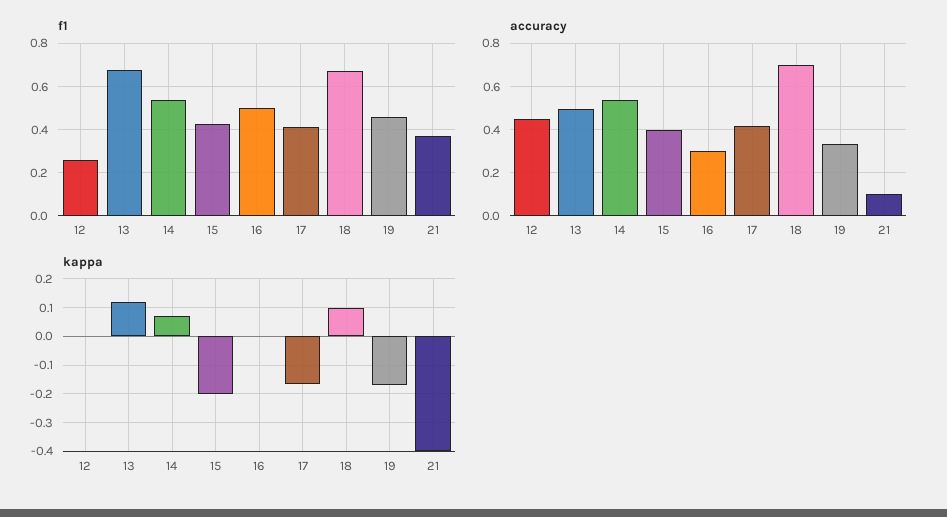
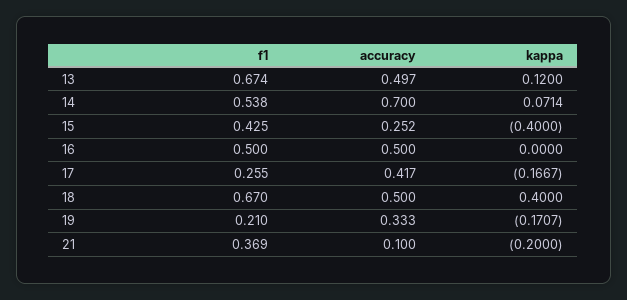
  {
    "f1": {
-     "12": 0.25,
      "13": 0.674,
      "14": 0.538,
      "15": 0.425,
      "16": 0.5,
-     "17": 0.4,
+     "17": 0.255,
      "18": 0.67,
-     "19": 0.45,
+     "19": 0.21,
      "21": 0.369
    },
    "accuracy": {
-     "12": 0.45,
      "13": 0.497,
-     "14": 0.55,
+     "14": 0.7,
-     "15": 0.4,
+     "15": 0.252,
-     "16": 0.3,
+     "16": 0.5,
      "17": 0.417,
-     "18": 0.7,
+     "18": 0.5,
      "19": 0.333,
      "21": 0.1
    },
    "kappa": {
-     "12": 0,
      "13": 0.12,
      "14": 0.0714,
-     "15": -0.2,
+     "15": -0.4,
      "16": 0,
      "17": -0.1667,
-     "18": 0.1,
+     "18": 0.4,
      "19": -0.1707,
-     "21": -0.4
+     "21": -0.2
    }
  }

